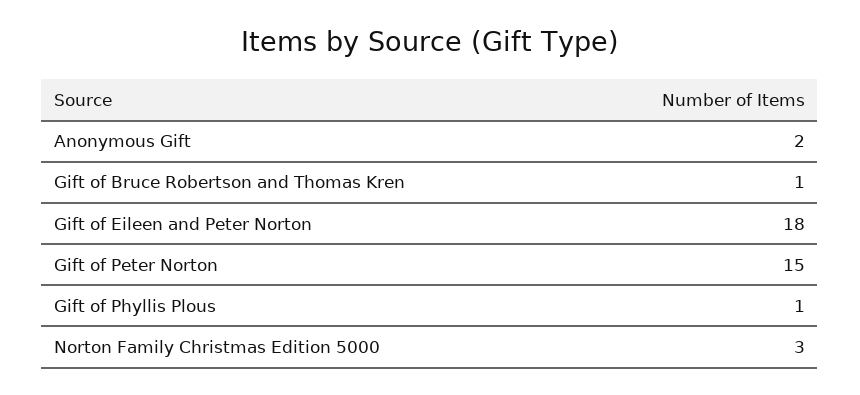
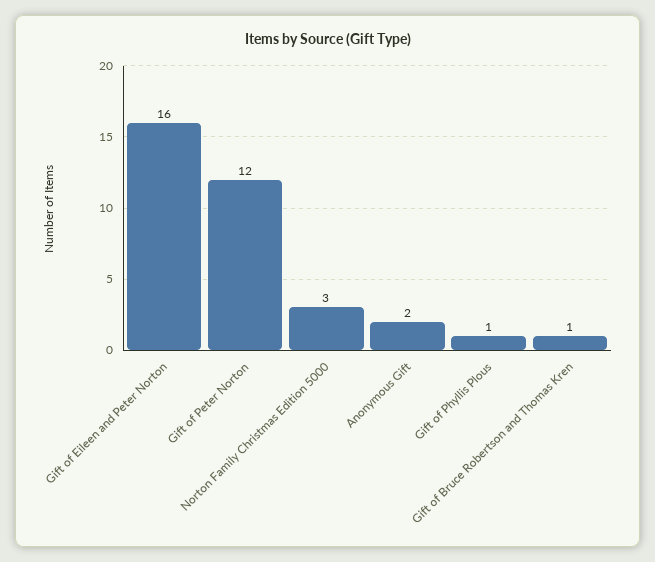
  {
    "Anonymous Gift": 2,
    "Gift of Bruce Robertson and Thomas Kren": 1,
-   "Gift of Eileen and Peter Norton": 18,
+   "Gift of Eileen and Peter Norton": 16,
-   "Gift of Peter Norton": 15,
+   "Gift of Peter Norton": 12,
    "Gift of Phyllis Plous": 1,
    "Norton Family Christmas Edition 5000": 3
  }

